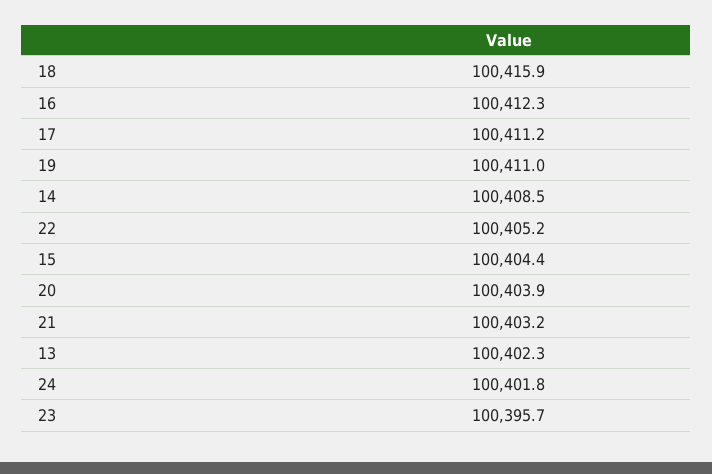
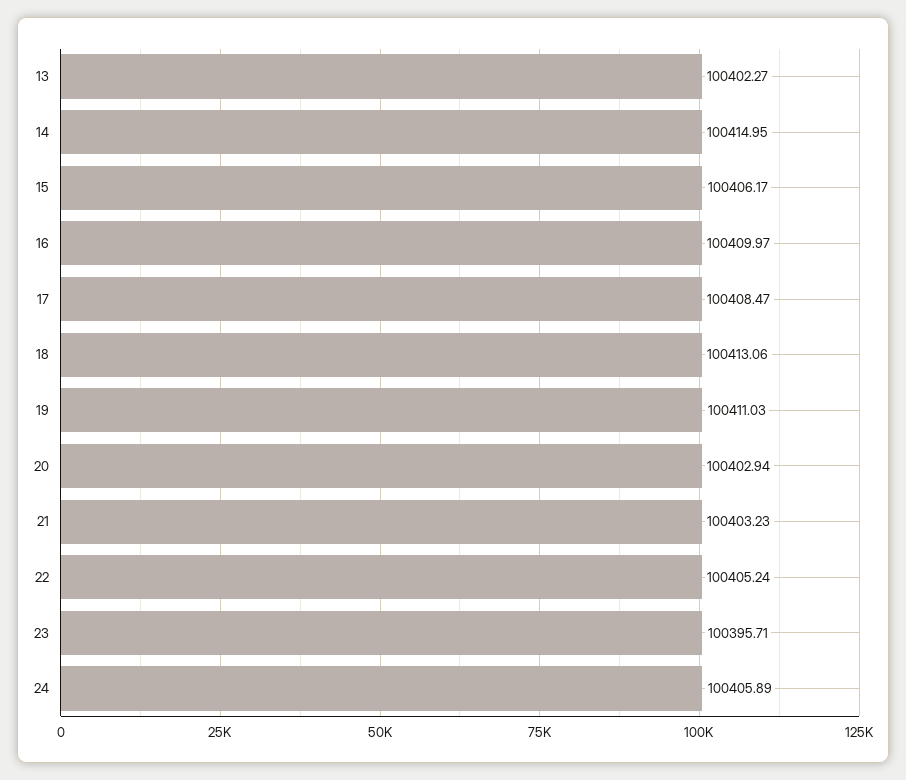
  {
-   "18": 100415.9,
+   "18": 100413.06,
-   "16": 100412.3,
+   "16": 100409.97,
-   "17": 100411.2,
+   "17": 100408.47,
    "19": 100411.03,
-   "14": 100408.5,
+   "14": 100414.95,
    "22": 100405.24,
-   "15": 100404.4,
+   "15": 100406.17,
-   "20": 100403.9,
+   "20": 100402.94,
    "21": 100403.23,
    "13": 100402.27,
-   "24": 100401.8,
+   "24": 100405.89,
    "23": 100395.71
  }

